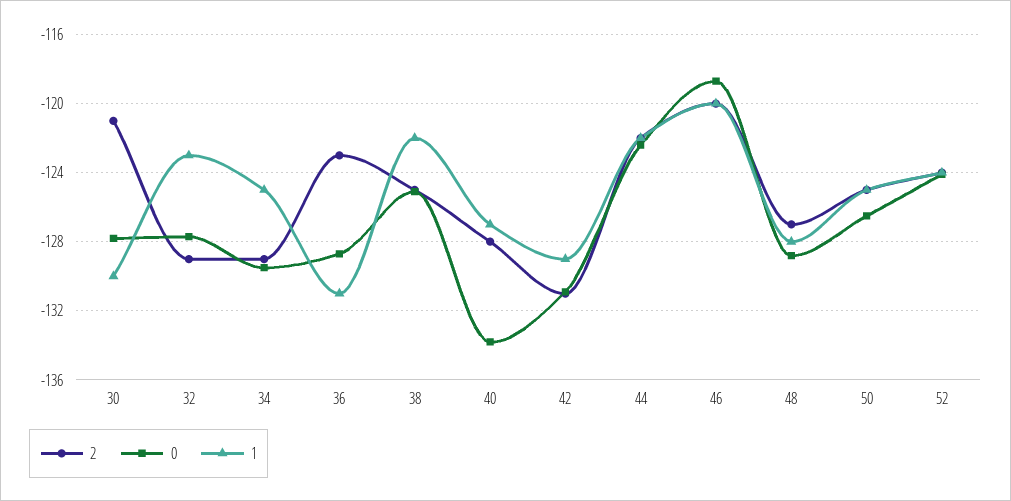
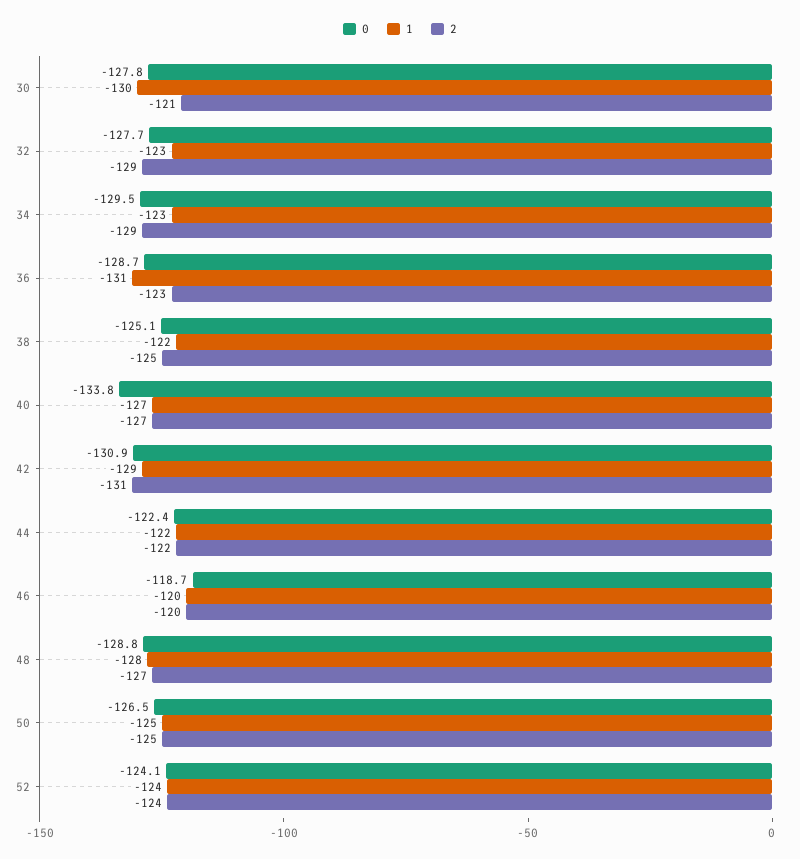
  {
    "2": {
      "30": -121,
      "32": -129,
      "34": -129,
      "36": -123,
      "38": -125,
-     "40": -128,
+     "40": -127,
      "42": -131,
      "44": -122,
      "46": -120,
      "48": -127,
      "50": -125,
      "52": -124
    },
    "0": {
      "30": -127.8,
      "32": -127.7,
      "34": -129.5,
      "36": -128.7,
      "38": -125.1,
      "40": -133.8,
      "42": -130.9,
      "44": -122.4,
      "46": -118.7,
      "48": -128.8,
      "50": -126.5,
      "52": -124.1
    },
    "1": {
      "30": -130,
      "32": -123,
-     "34": -125,
+     "34": -123,
      "36": -131,
      "38": -122,
      "40": -127,
      "42": -129,
      "44": -122,
      "46": -120,
      "48": -128,
      "50": -125,
      "52": -124
    }
  }

